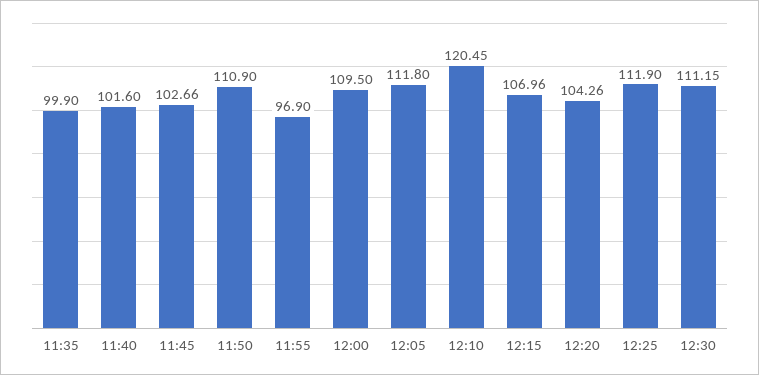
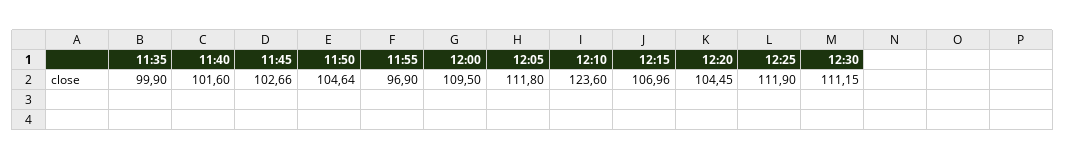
  {
    "11:35": 99.9,
    "11:40": 101.6,
    "11:45": 102.66,
-   "11:50": 110.9,
+   "11:50": 104.64,
    "11:55": 96.9,
    "12:00": 109.5,
    "12:05": 111.8,
-   "12:10": 120.45,
+   "12:10": 123.6,
    "12:15": 106.96,
-   "12:20": 104.26,
+   "12:20": 104.45,
    "12:25": 111.9,
    "12:30": 111.15
  }

